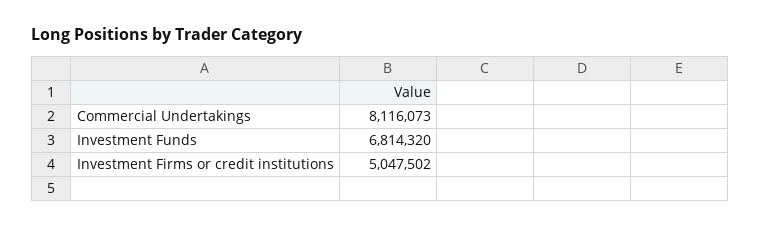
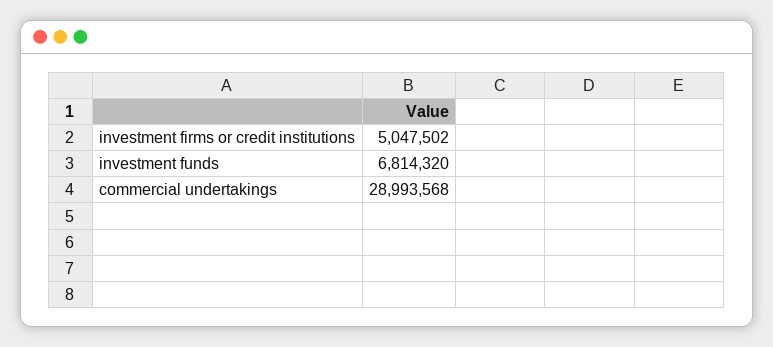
  {
-   "Commercial Undertakings": 8116073,
+   "Commercial Undertakings": 28993568,
    "Investment Funds": 6814320,
    "Investment Firms or credit institutions": 5047502
  }

